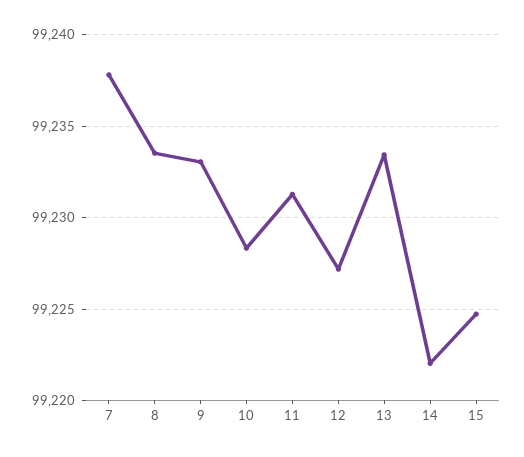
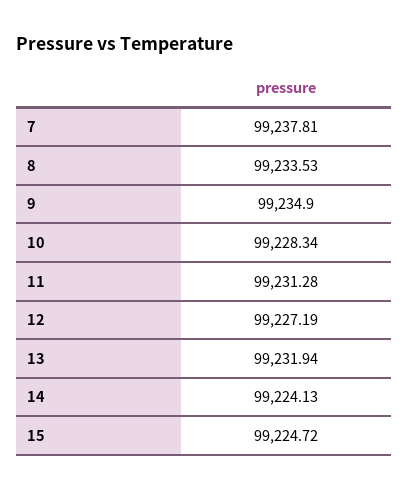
  {
    "7": 99237.81,
    "8": 99233.53,
-   "9": 99233,
+   "9": 99234.9,
    "10": 99228.34,
    "11": 99231.28,
    "12": 99227.19,
-   "13": 99233.5,
+   "13": 99231.94,
-   "14": 99222,
+   "14": 99224.13,
    "15": 99224.72
  }

